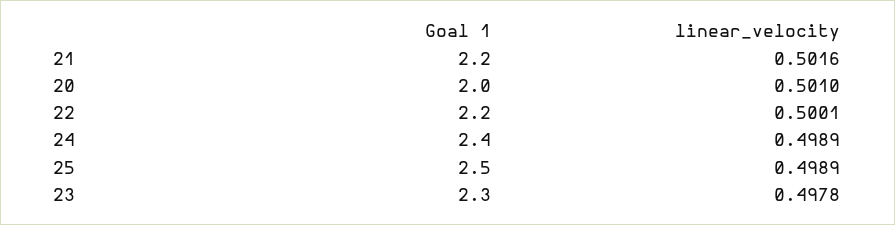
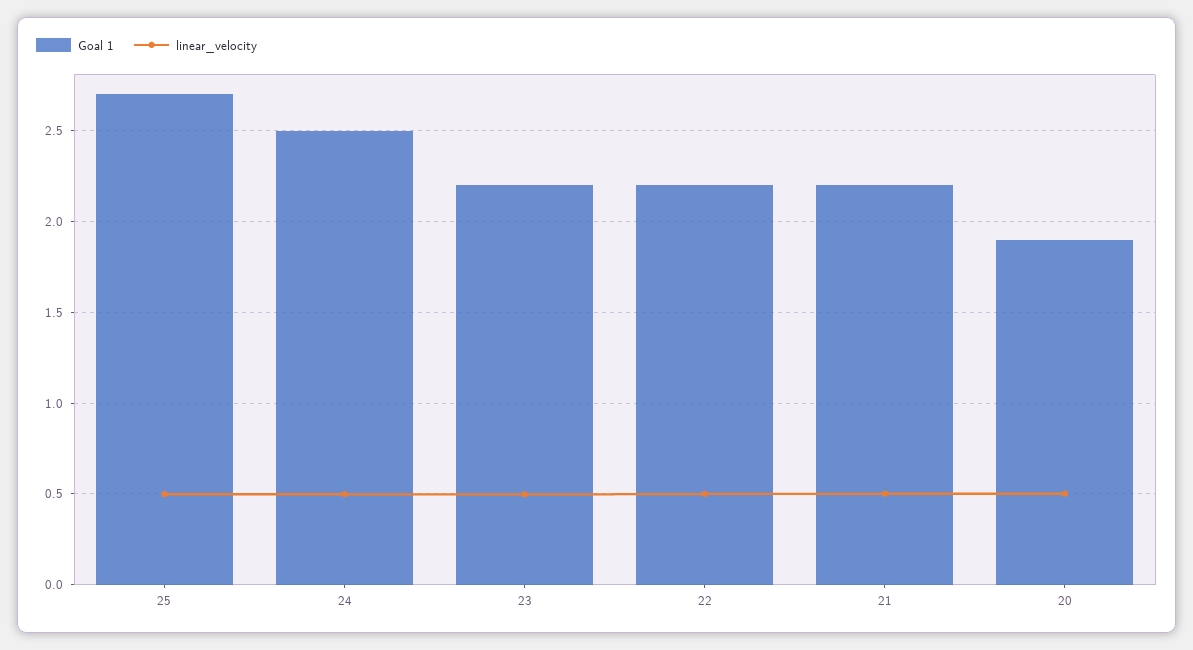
  {
    "Goal 1": {
      "21": 2.2,
-     "20": 2,
+     "20": 1.9,
      "22": 2.2,
-     "24": 2.4,
+     "24": 2.5,
-     "25": 2.5,
+     "25": 2.7,
-     "23": 2.3
+     "23": 2.2
    },
    "linear_velocity": {
      "21": 0.5016,
      "20": 0.501,
      "22": 0.5001,
      "24": 0.4989,
      "25": 0.4989,
      "23": 0.4978
    }
  }

